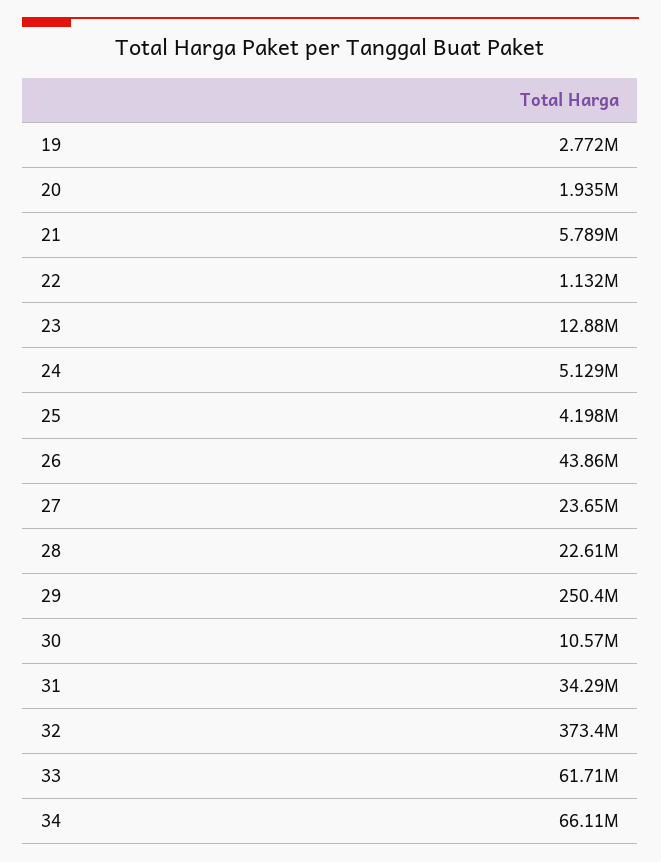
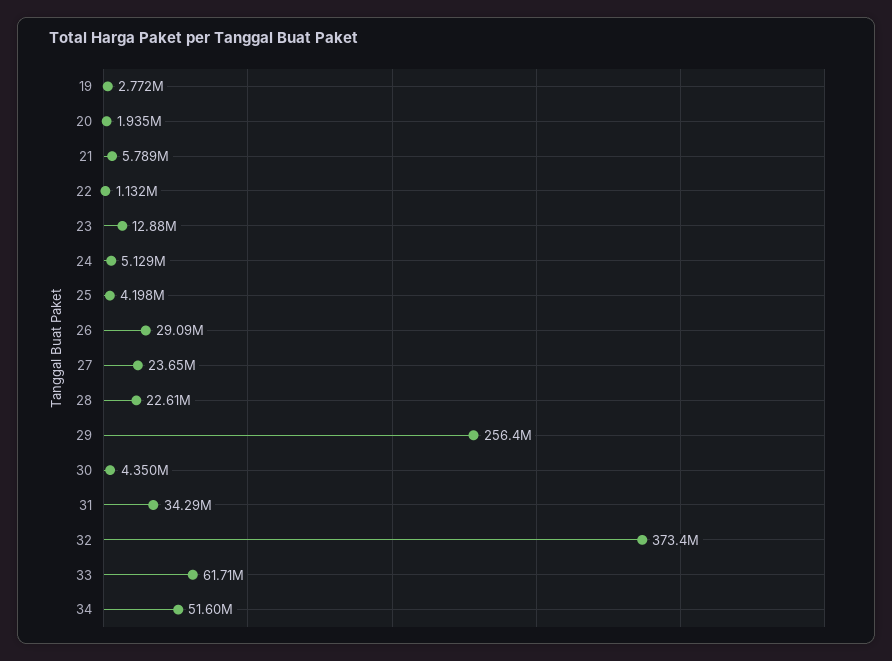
  {
    "19": 2772000,
    "20": 1935000,
    "21": 5789000,
    "22": 1132000,
    "23": 12880000,
    "24": 5129000,
    "25": 4198000,
-   "26": 43860000,
+   "26": 29090000,
    "27": 23650000,
    "28": 22610000,
-   "29": 250400000,
+   "29": 256400000,
-   "30": 10570000,
+   "30": 4350000,
    "31": 34290000,
    "32": 373400000,
    "33": 61710000,
-   "34": 66110000
+   "34": 51600000
  }

